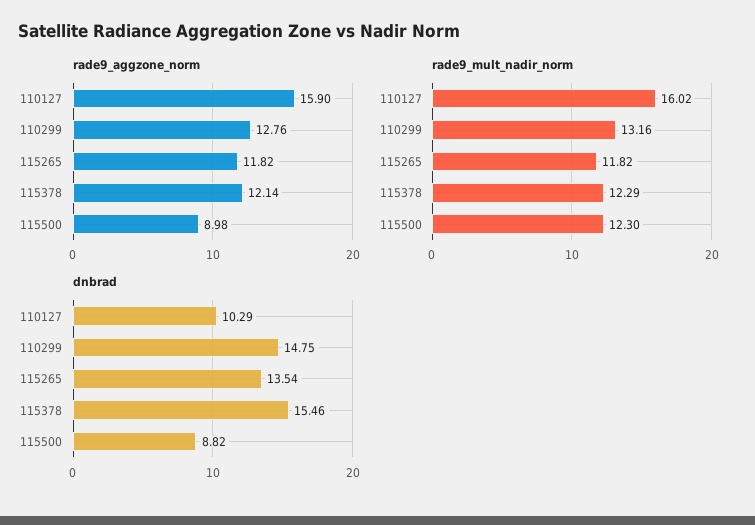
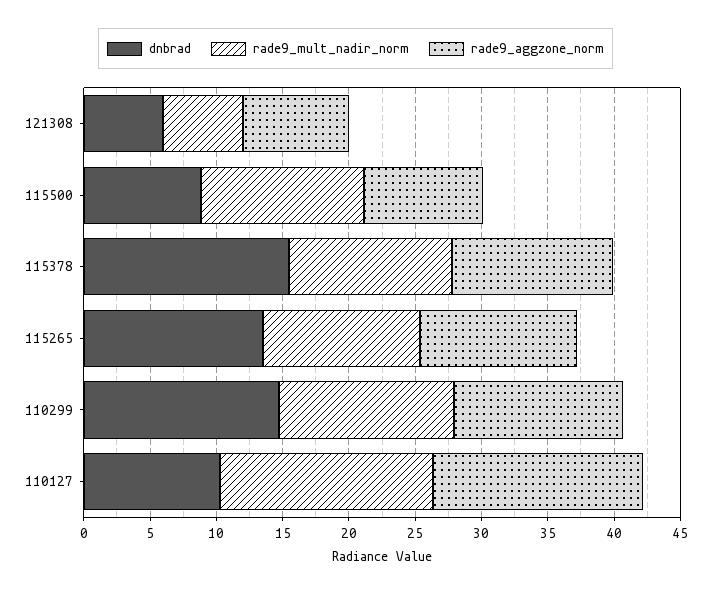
  {
    "rade9_aggzone_norm": {
      "110127": 15.9,
      "110299": 12.76,
      "115265": 11.82,
      "115378": 12.14,
-     "115500": 8.98
+     "115500": 8.98,
+     "121308": 8
    },
    "rade9_mult_nadir_norm": {
      "110127": 16.02,
      "110299": 13.16,
      "115265": 11.82,
      "115378": 12.29,
-     "115500": 12.3
+     "115500": 12.3,
+     "121308": 6
    },
    "dnbrad": {
      "110127": 10.29,
      "110299": 14.75,
      "115265": 13.54,
      "115378": 15.46,
-     "115500": 8.82
+     "115500": 8.82,
+     "121308": 6
    }
  }

